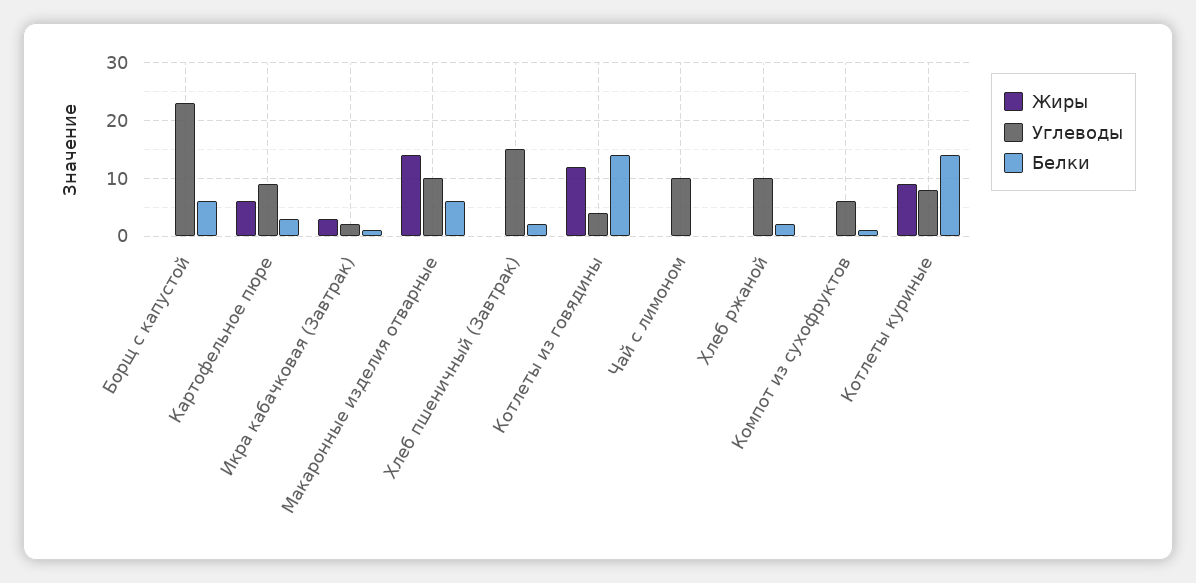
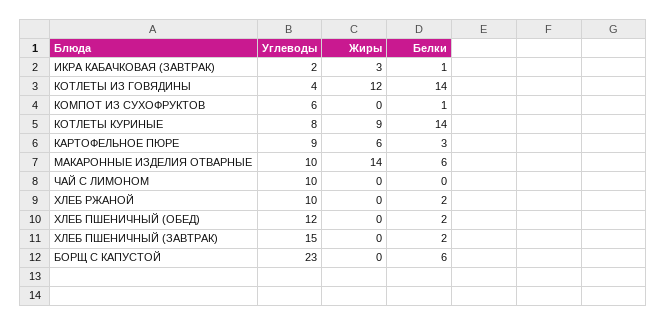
  {
    "Жиры": {
      "Борщ с капустой": 0,
      "Картофельное пюре": 6,
      "Икра кабачковая (Завтрак)": 3,
      "Макаронные изделия отварные": 14,
      "Хлеб пшеничный (Завтрак)": 0,
      "Котлеты из говядины": 12,
      "Чай с лимоном": 0,
      "Хлеб ржаной": 0,
      "Компот из сухофруктов": 0,
-     "Котлеты куриные": 9
+     "Котлеты куриные": 9,
+     "ХЛЕБ ПШЕНИЧНЫЙ (ОБЕД)": 0
    },
    "Углеводы": {
      "Борщ с капустой": 23,
      "Картофельное пюре": 9,
      "Икра кабачковая (Завтрак)": 2,
      "Макаронные изделия отварные": 10,
      "Хлеб пшеничный (Завтрак)": 15,
      "Котлеты из говядины": 4,
      "Чай с лимоном": 10,
      "Хлеб ржаной": 10,
      "Компот из сухофруктов": 6,
-     "Котлеты куриные": 8
+     "Котлеты куриные": 8,
+     "ХЛЕБ ПШЕНИЧНЫЙ (ОБЕД)": 12
    },
    "Белки": {
      "Борщ с капустой": 6,
      "Картофельное пюре": 3,
      "Икра кабачковая (Завтрак)": 1,
      "Макаронные изделия отварные": 6,
      "Хлеб пшеничный (Завтрак)": 2,
      "Котлеты из говядины": 14,
      "Чай с лимоном": 0,
      "Хлеб ржаной": 2,
      "Компот из сухофруктов": 1,
-     "Котлеты куриные": 14
+     "Котлеты куриные": 14,
+     "ХЛЕБ ПШЕНИЧНЫЙ (ОБЕД)": 2
    }
  }

